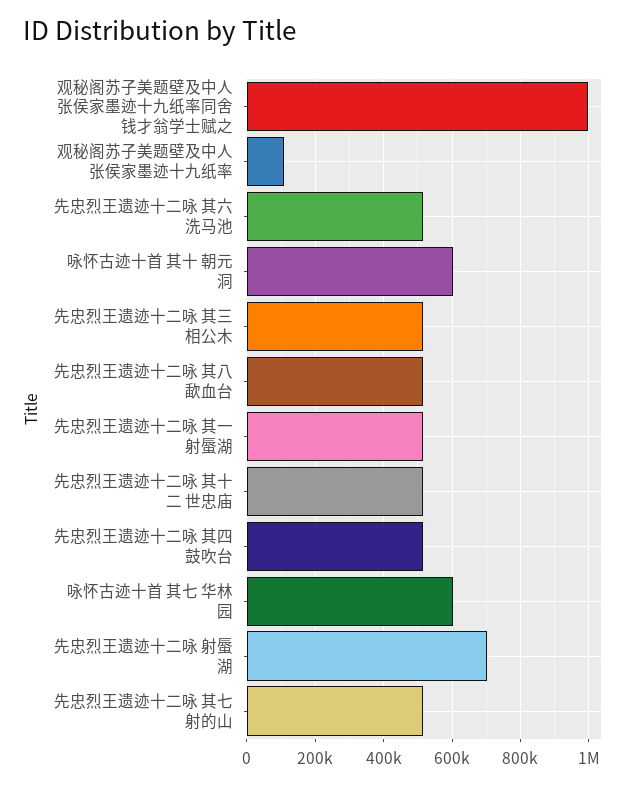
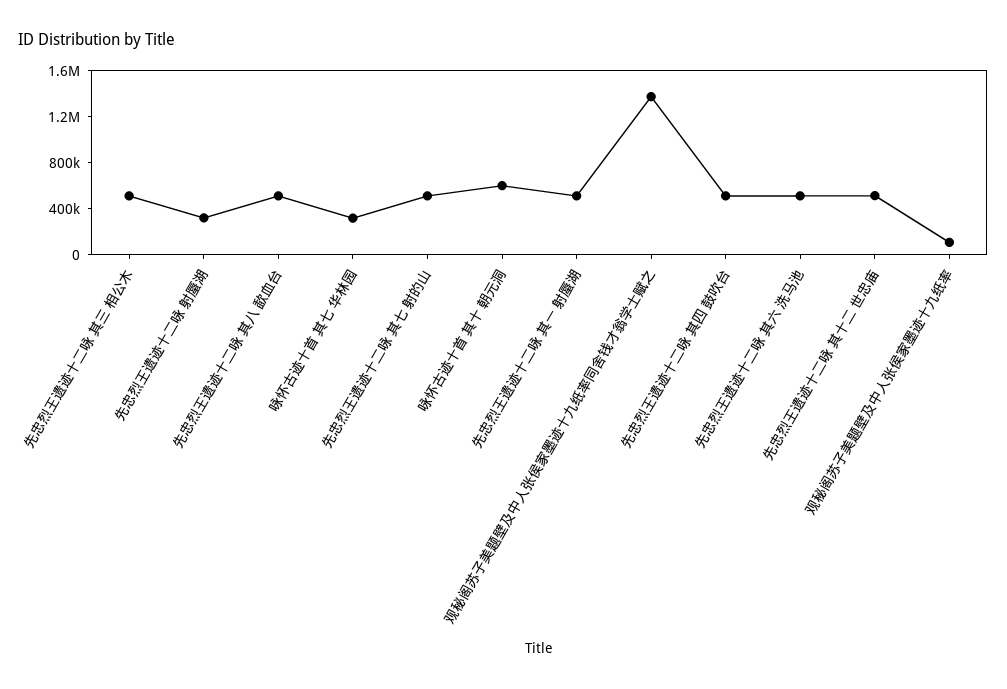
  {
-   "观秘阁苏子美题壁及中人张侯家墨迹十九纸率同舍钱才翁学士赋之": 1000000,
+   "观秘阁苏子美题壁及中人张侯家墨迹十九纸率同舍钱才翁学士赋之": 1400000,
    "观秘阁苏子美题壁及中人张侯家墨迹十九纸率": 100000,
    "先忠烈王遗迹十二咏 其六 洗马池": 520000,
    "咏怀古迹十首 其十 朝元洞": 600000,
    "先忠烈王遗迹十二咏 其三 相公木": 520000,
    "先忠烈王遗迹十二咏 其八 歃血台": 520000,
    "先忠烈王遗迹十二咏 其一 射蜃湖": 520000,
    "先忠烈王遗迹十二咏 其十二 世忠庙": 520000,
    "先忠烈王遗迹十二咏 其四 鼓吹台": 520000,
-   "咏怀古迹十首 其七 华林园": 600000,
+   "咏怀古迹十首 其七 华林园": 300000,
-   "先忠烈王遗迹十二咏 射蜃湖": 700000,
+   "先忠烈王遗迹十二咏 射蜃湖": 300000,
    "先忠烈王遗迹十二咏 其七 射的山": 520000
  }

